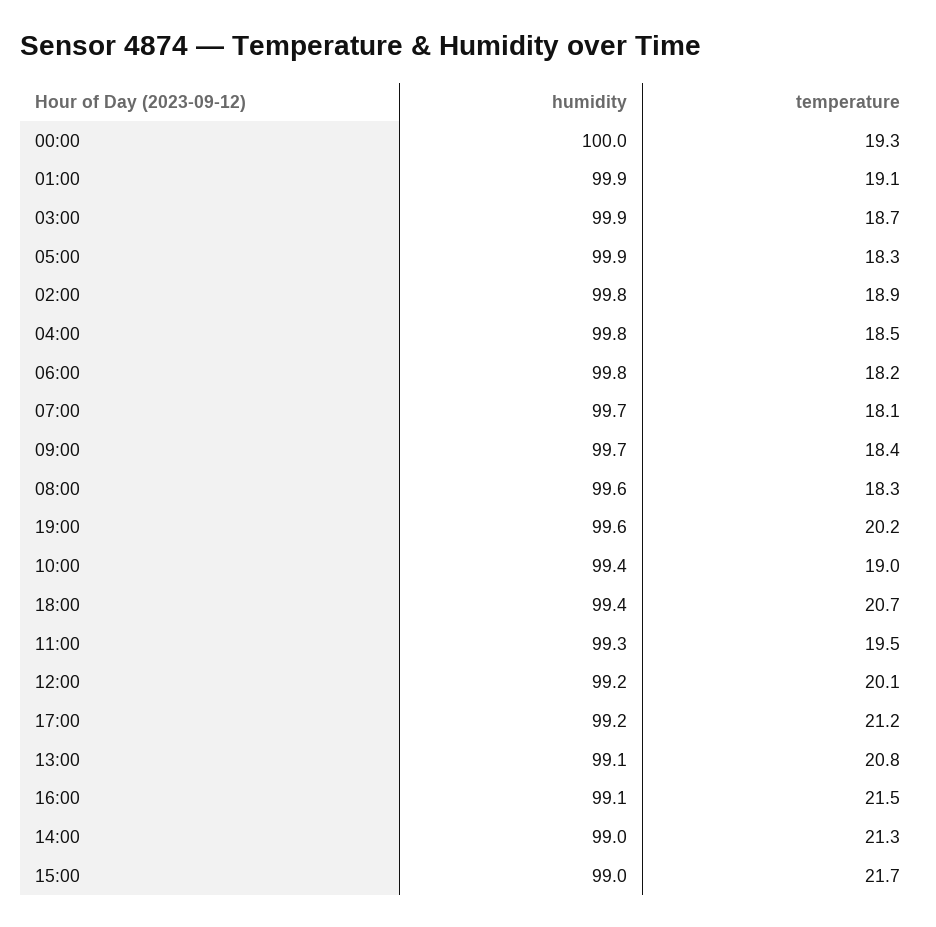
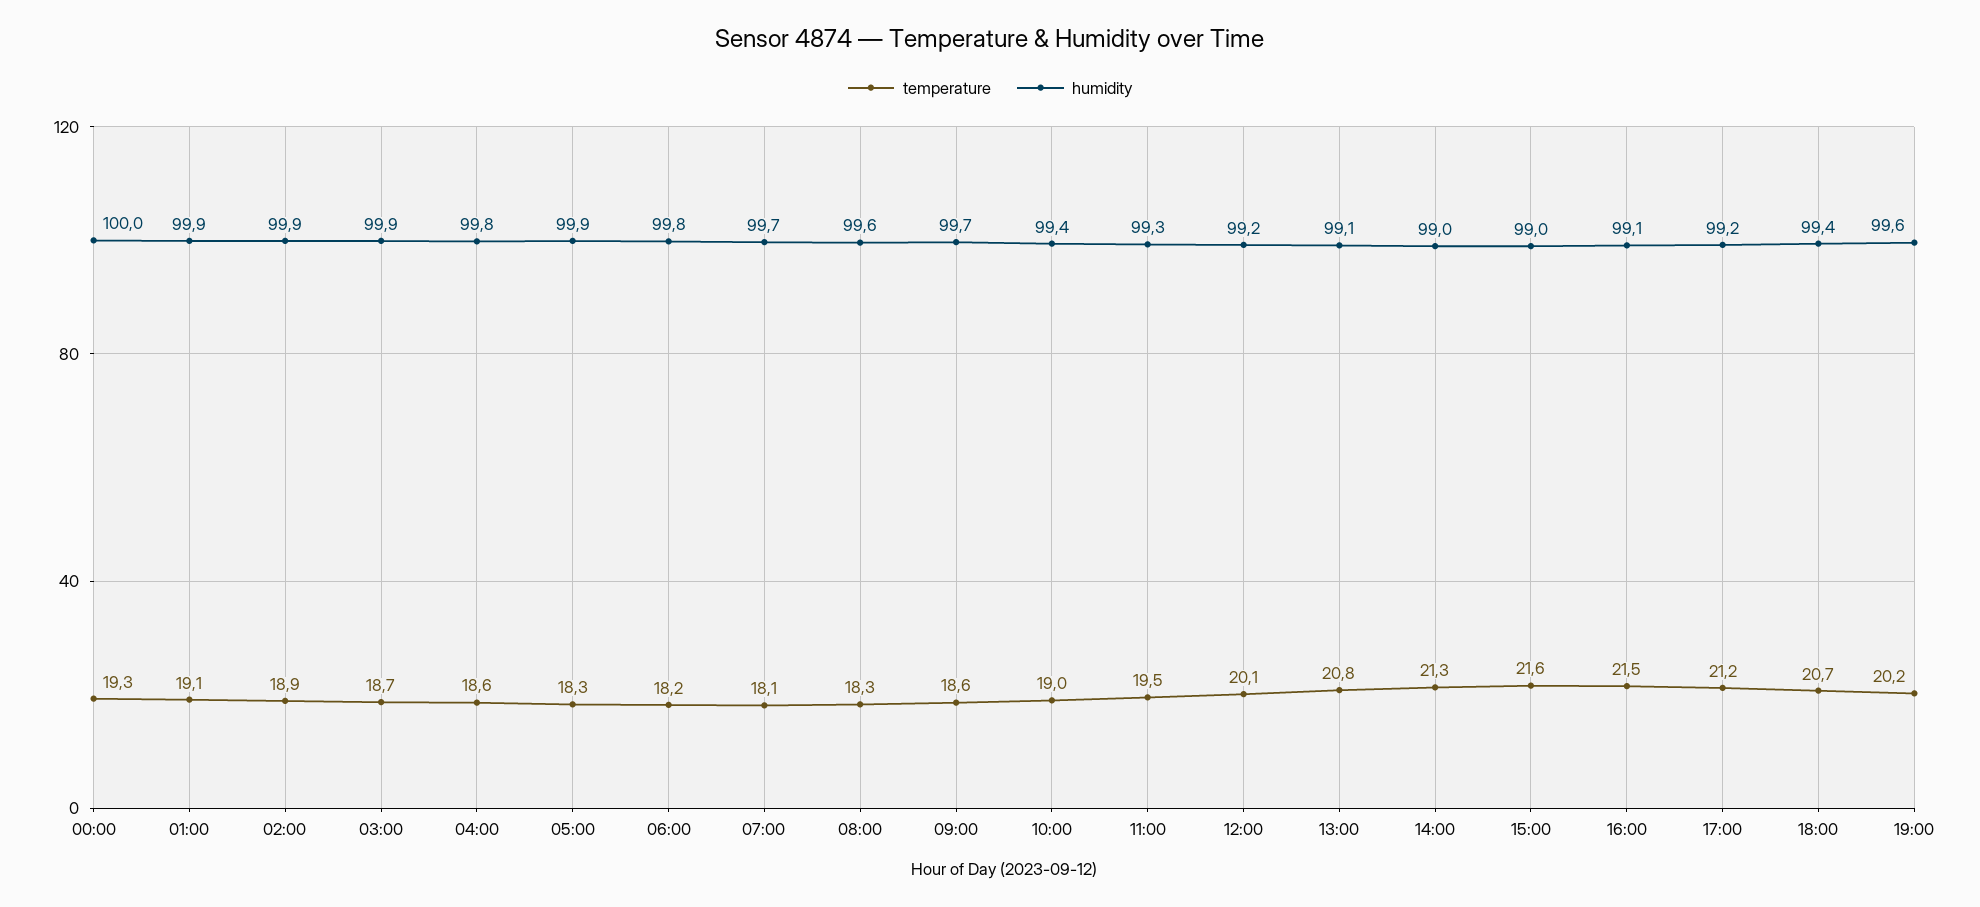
  {
    "humidity": {
      "00:00": 100,
      "01:00": 99.9,
      "03:00": 99.9,
      "05:00": 99.9,
-     "02:00": 99.8,
+     "02:00": 99.9,
      "04:00": 99.8,
      "06:00": 99.8,
      "07:00": 99.7,
      "09:00": 99.7,
      "08:00": 99.6,
      "19:00": 99.6,
      "10:00": 99.4,
      "18:00": 99.4,
      "11:00": 99.3,
      "12:00": 99.2,
      "17:00": 99.2,
      "13:00": 99.1,
      "16:00": 99.1,
      "14:00": 99,
      "15:00": 99
    },
    "temperature": {
      "00:00": 19.3,
      "01:00": 19.1,
      "03:00": 18.7,
      "05:00": 18.3,
      "02:00": 18.9,
-     "04:00": 18.5,
+     "04:00": 18.6,
      "06:00": 18.2,
      "07:00": 18.1,
-     "09:00": 18.4,
+     "09:00": 18.6,
      "08:00": 18.3,
      "19:00": 20.2,
      "10:00": 19,
      "18:00": 20.7,
      "11:00": 19.5,
      "12:00": 20.1,
      "17:00": 21.2,
      "13:00": 20.8,
      "16:00": 21.5,
      "14:00": 21.3,
-     "15:00": 21.7
+     "15:00": 21.6
    }
  }

